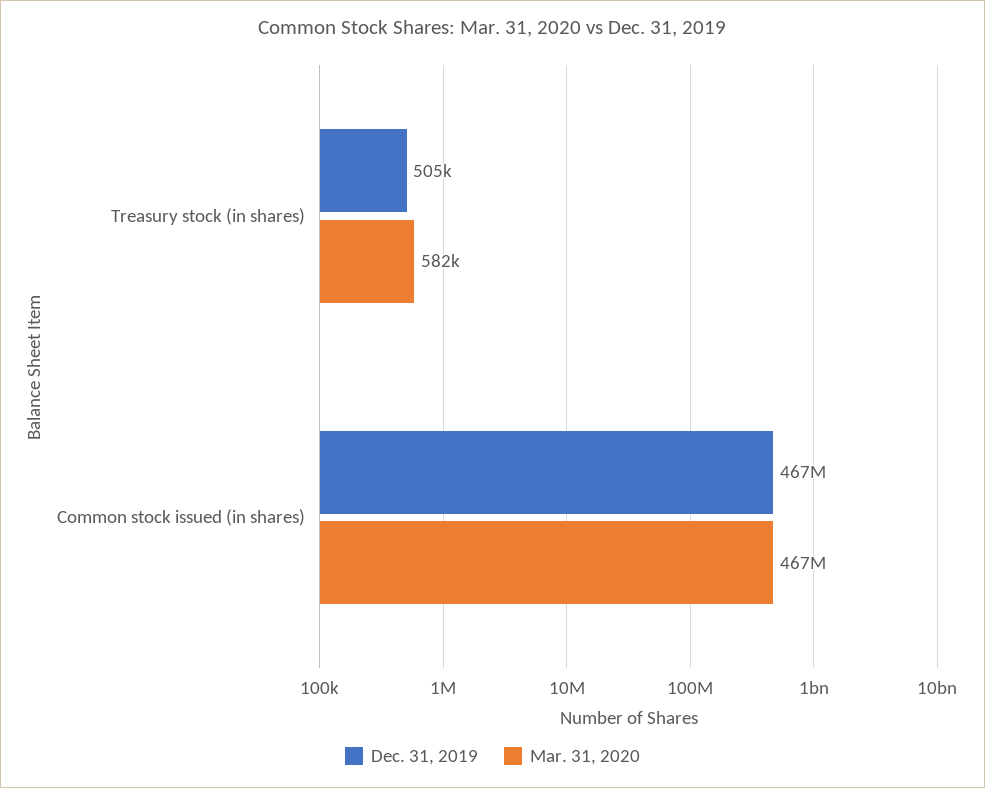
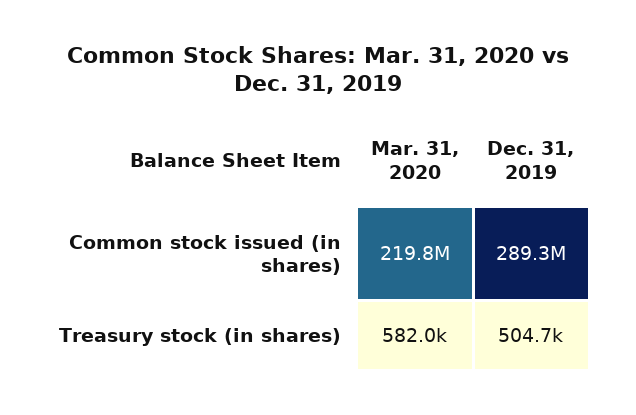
  {
    "Dec. 31, 2019": {
      "Treasury stock (in shares)": 504700,
-     "Common stock issued (in shares)": 467000000
+     "Common stock issued (in shares)": 289300000
    },
    "Mar. 31, 2020": {
      "Treasury stock (in shares)": 582000,
-     "Common stock issued (in shares)": 467000000
+     "Common stock issued (in shares)": 219800000
    }
  }

